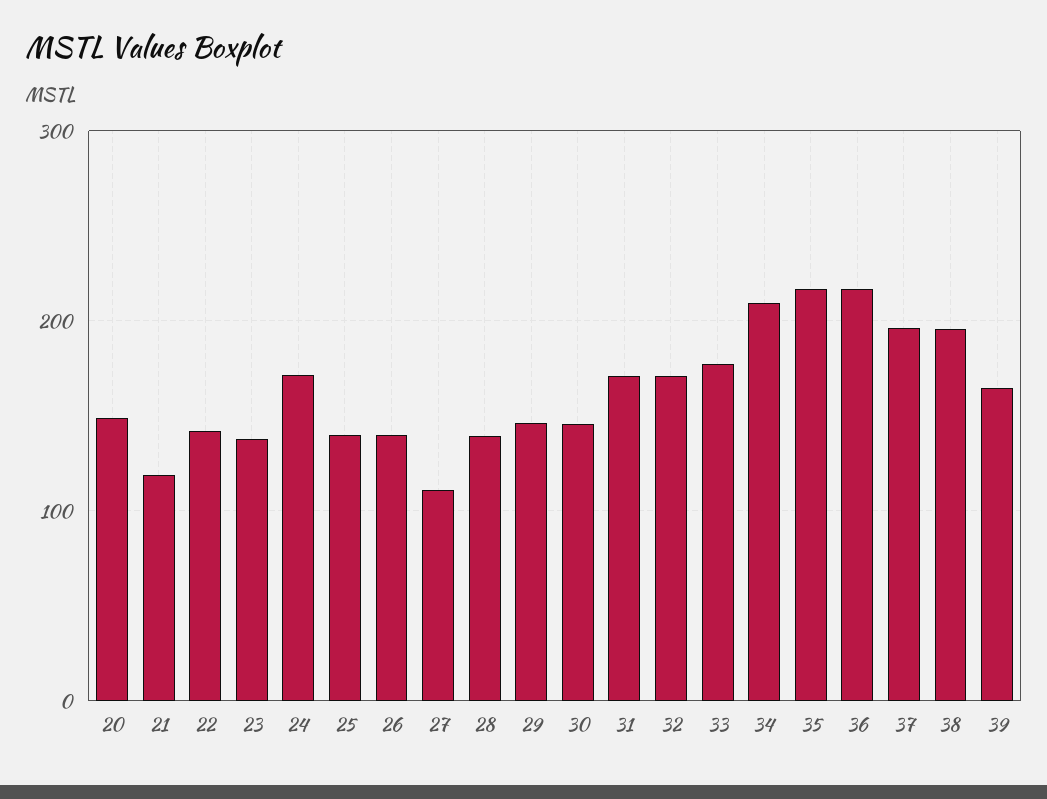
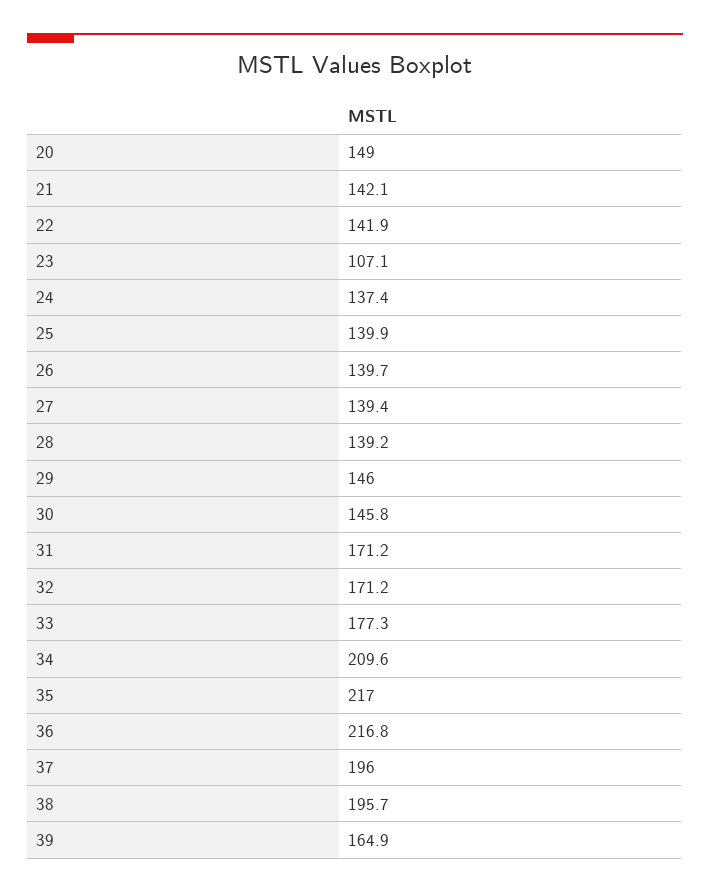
  {
    "20": 149,
-   "21": 120,
+   "21": 142.1,
    "22": 141.9,
-   "23": 140,
+   "23": 107.1,
-   "24": 170,
+   "24": 137.4,
    "25": 139.9,
    "26": 139.7,
-   "27": 110,
+   "27": 139.4,
    "28": 139.2,
    "29": 146,
    "30": 145.8,
    "31": 171.2,
    "32": 171.2,
    "33": 177.3,
    "34": 209.6,
    "35": 217,
    "36": 216.8,
    "37": 196,
    "38": 195.7,
    "39": 164.9
  }

